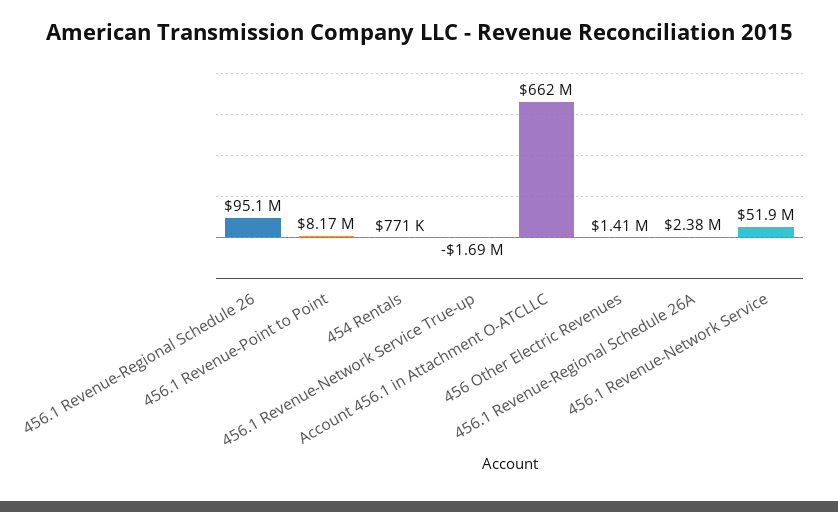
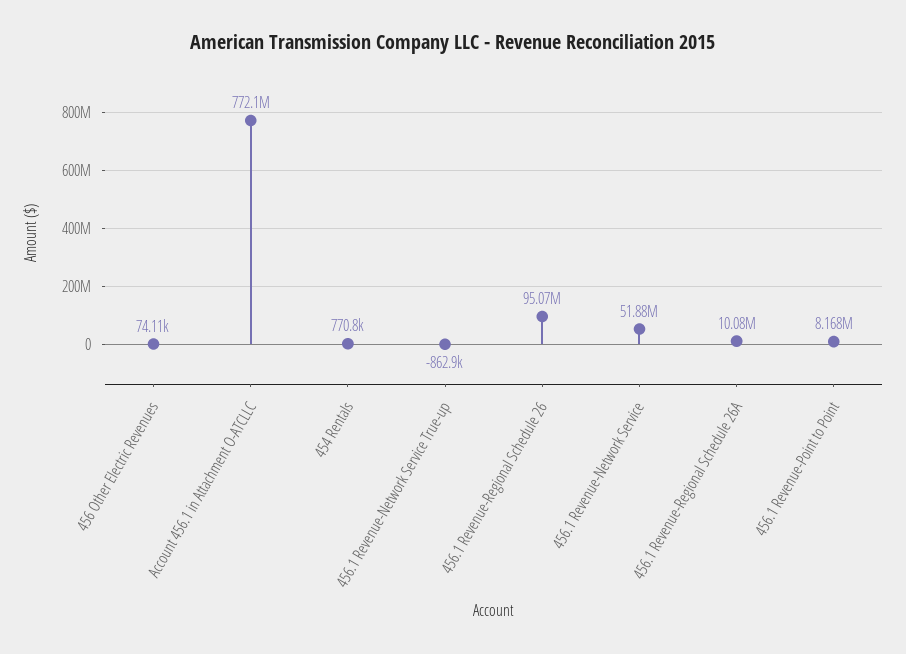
  {
    "456.1 Revenue-Regional Schedule 26": 95070000,
    "456.1 Revenue-Point to Point": 8168000,
    "454 Rentals": 770800,
-   "456.1 Revenue-Network Service True-up": -1690000,
+   "456.1 Revenue-Network Service True-up": -862900,
-   "Account 456.1 in Attachment O-ATCLLC": 662000000,
+   "Account 456.1 in Attachment O-ATCLLC": 772100000,
-   "456 Other Electric Revenues": 1410000,
+   "456 Other Electric Revenues": 74110,
-   "456.1 Revenue-Regional Schedule 26A": 2380000,
+   "456.1 Revenue-Regional Schedule 26A": 10080000,
    "456.1 Revenue-Network Service": 51880000
  }

